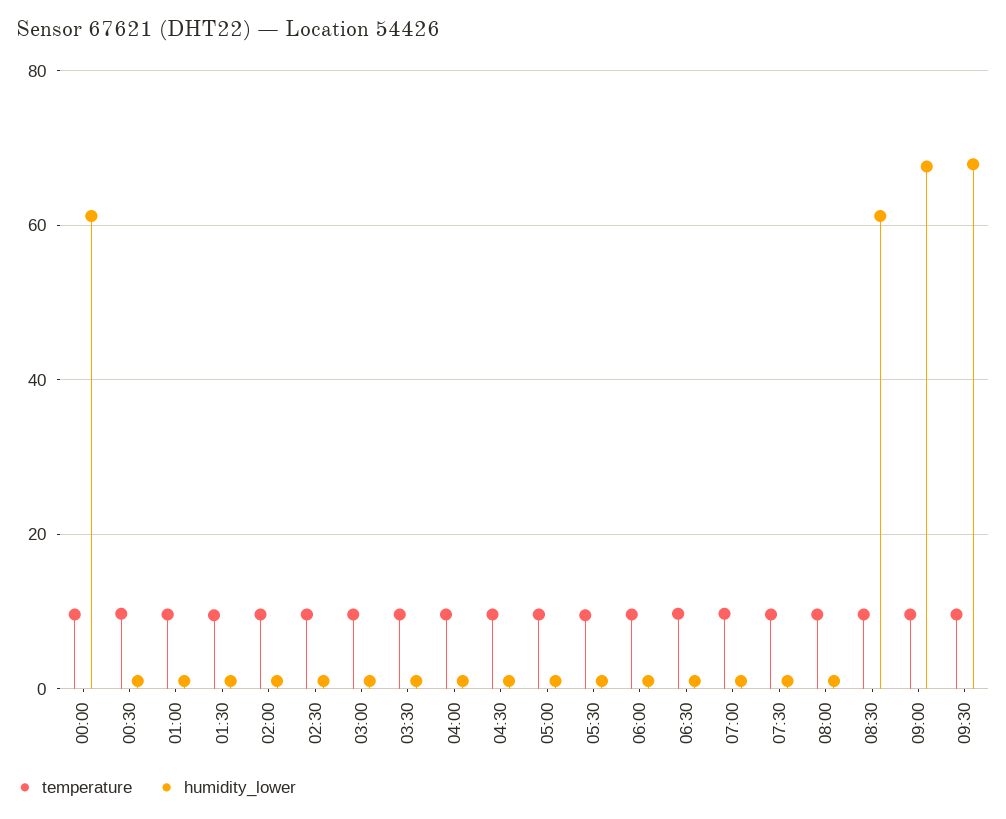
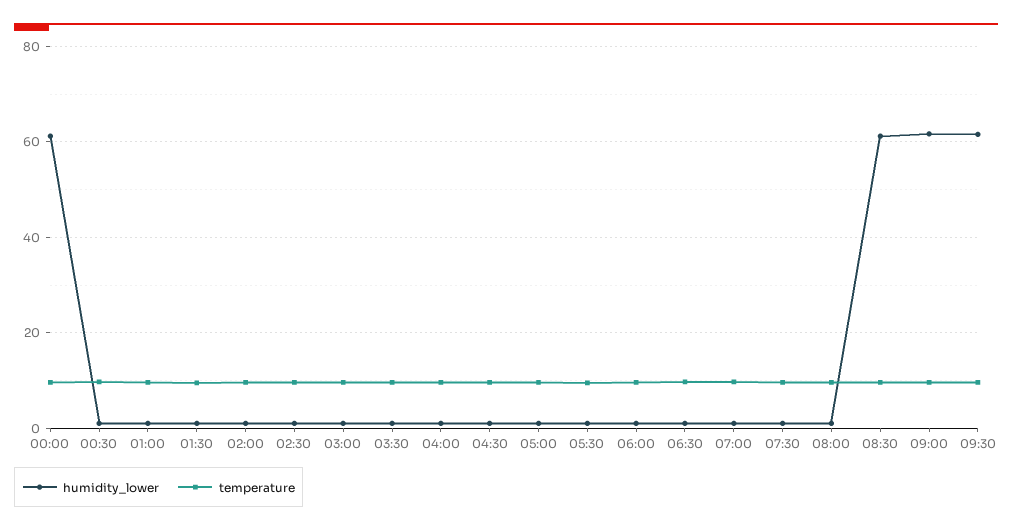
  {
    "temperature": {
      "00:00": 10,
      "00:30": 10,
      "01:00": 10,
      "01:30": 10,
      "02:00": 10,
      "02:30": 10,
      "03:00": 10,
      "03:30": 10,
      "04:00": 10,
      "04:30": 10,
      "05:00": 10,
      "05:30": 10,
      "06:00": 10,
      "06:30": 10,
      "07:00": 10,
      "07:30": 10,
      "08:00": 10,
      "08:30": 10,
      "09:00": 10,
      "09:30": 10
    },
    "humidity_lower": {
      "00:00": 62,
      "00:30": 2,
      "01:00": 2,
      "01:30": 2,
      "02:00": 2,
      "02:30": 2,
      "03:00": 2,
      "03:30": 2,
      "04:00": 2,
      "04:30": 2,
      "05:00": 2,
      "05:30": 2,
      "06:00": 2,
      "06:30": 2,
      "07:00": 2,
      "07:30": 2,
      "08:00": 2,
      "08:30": 62,
-     "09:00": 68,
+     "09:00": 62,
-     "09:30": 68
+     "09:30": 62
    }
  }

